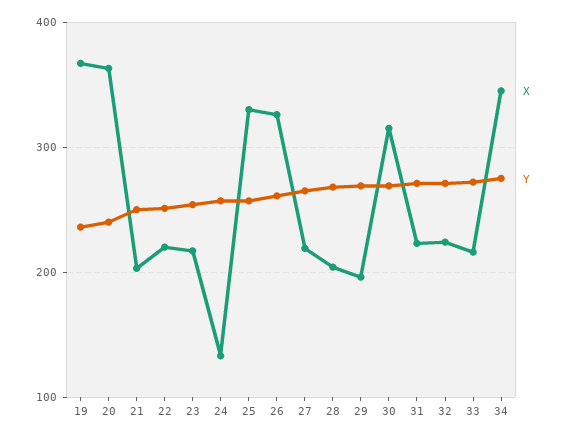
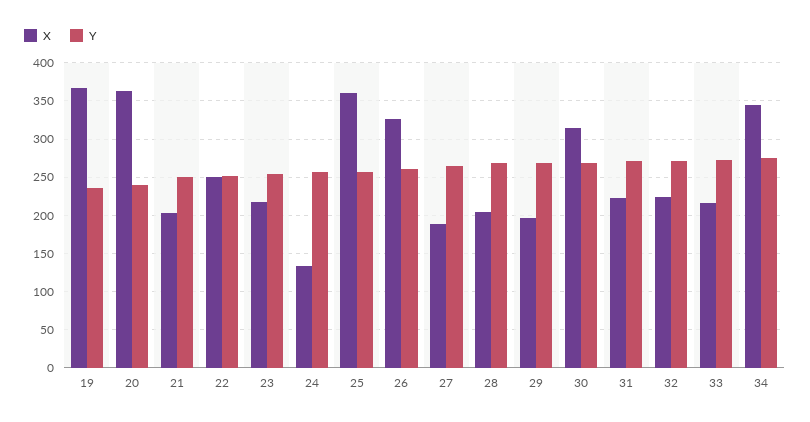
  {
    "X": {
      "19": 370,
      "20": 360,
      "21": 200,
-     "22": 220,
+     "22": 250,
      "23": 220,
      "24": 130,
-     "25": 330,
+     "25": 360,
      "26": 330,
-     "27": 220,
+     "27": 190,
      "28": 200,
      "29": 200,
      "30": 320,
      "31": 220,
      "32": 220,
      "33": 220,
      "34": 350
    },
    "Y": {
      "19": 240,
      "20": 240,
      "21": 250,
      "22": 250,
      "23": 250,
      "24": 260,
      "25": 260,
      "26": 260,
      "27": 270,
      "28": 270,
      "29": 270,
      "30": 270,
      "31": 270,
      "32": 270,
      "33": 270,
      "34": 280
    }
  }

